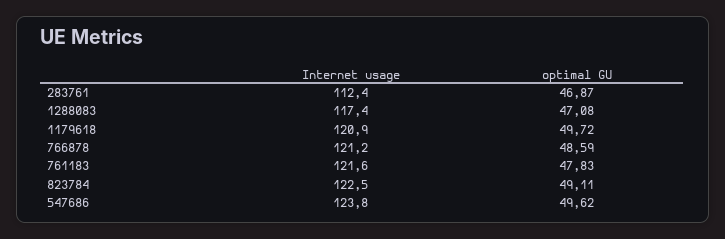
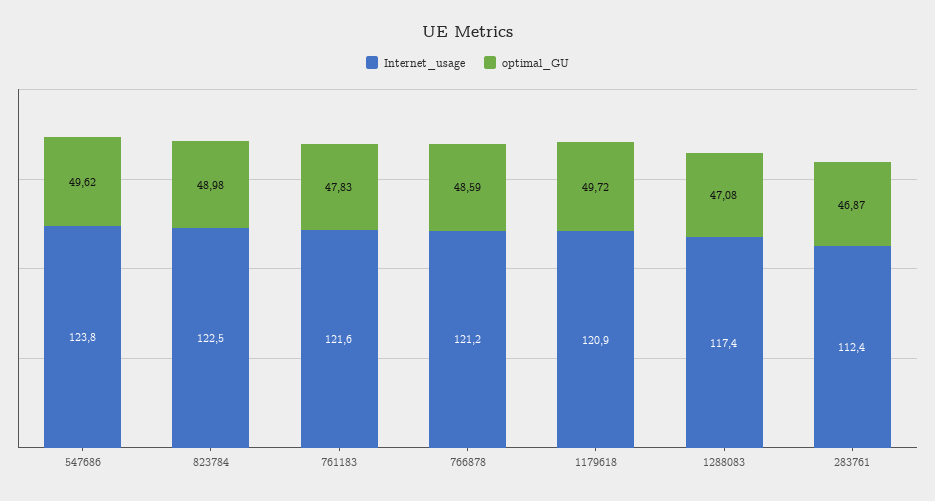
  {
    "Internet usage": {
      "283761": 112.4,
      "1288083": 117.4,
      "1179618": 120.9,
      "766878": 121.2,
      "761183": 121.6,
      "823784": 122.5,
      "547686": 123.8
    },
    "optimal GU": {
      "283761": 46.87,
      "1288083": 47.08,
      "1179618": 49.72,
      "766878": 48.59,
      "761183": 47.83,
-     "823784": 49.11,
+     "823784": 48.98,
      "547686": 49.62
    }
  }

